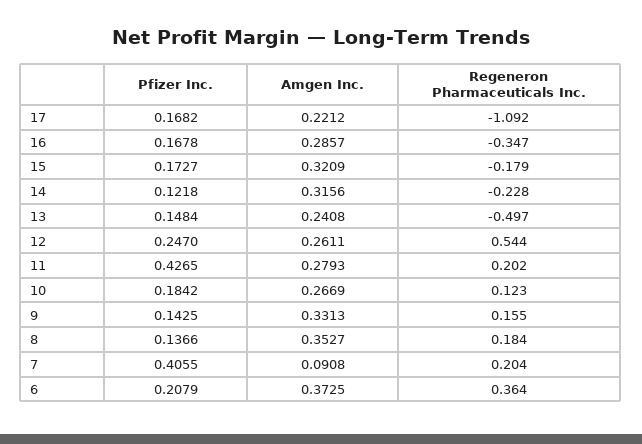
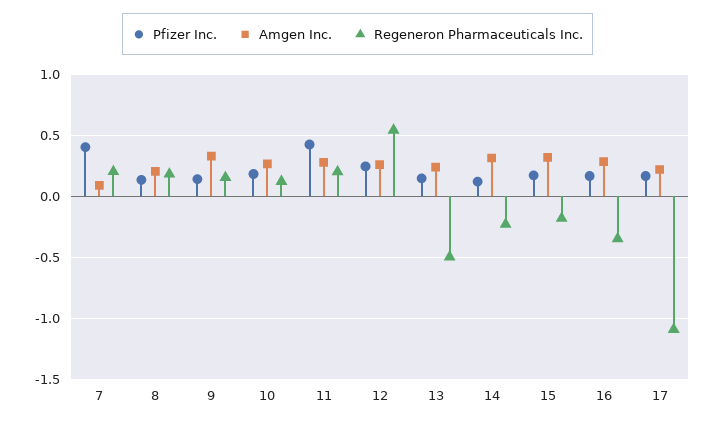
  {
    "Pfizer Inc.": {
      "17": 0.1682,
      "16": 0.1678,
      "15": 0.1727,
      "14": 0.1218,
      "13": 0.1484,
      "12": 0.247,
      "11": 0.4265,
      "10": 0.1842,
      "9": 0.1425,
      "8": 0.1366,
-     "7": 0.4055,
+     "7": 0.4055
-     "6": 0.2079
    },
    "Amgen Inc.": {
      "17": 0.2212,
      "16": 0.2857,
      "15": 0.3209,
      "14": 0.3156,
      "13": 0.2408,
      "12": 0.2611,
      "11": 0.2793,
      "10": 0.2669,
      "9": 0.3313,
-     "8": 0.3527,
+     "8": 0.2,
-     "7": 0.0908,
+     "7": 0.0908
-     "6": 0.3725
    },
    "Regeneron Pharmaceuticals Inc.": {
      "17": -1.092,
      "16": -0.347,
      "15": -0.179,
      "14": -0.228,
      "13": -0.497,
      "12": 0.544,
      "11": 0.202,
      "10": 0.123,
      "9": 0.155,
      "8": 0.184,
-     "7": 0.204,
+     "7": 0.204
-     "6": 0.364
    }
  }

